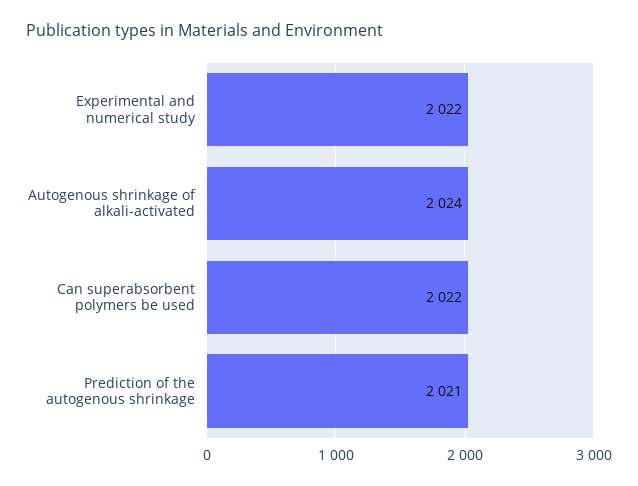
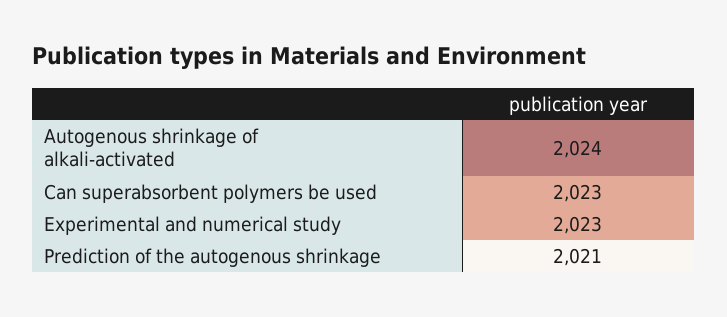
  {
-   "Experimental and numerical study": 2022,
+   "Experimental and numerical study": 2023,
    "Autogenous shrinkage of alkali-activated": 2024,
-   "Can superabsorbent polymers be used": 2022,
+   "Can superabsorbent polymers be used": 2023,
    "Prediction of the autogenous shrinkage": 2021
  }

